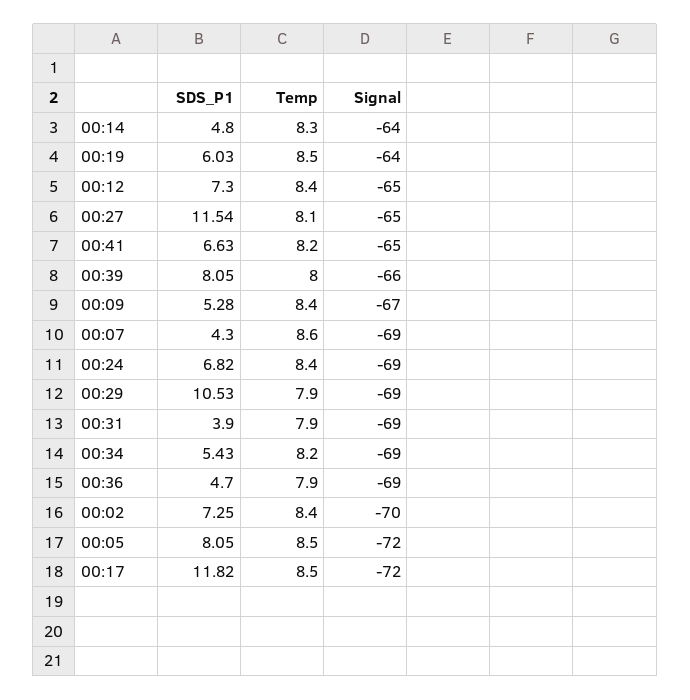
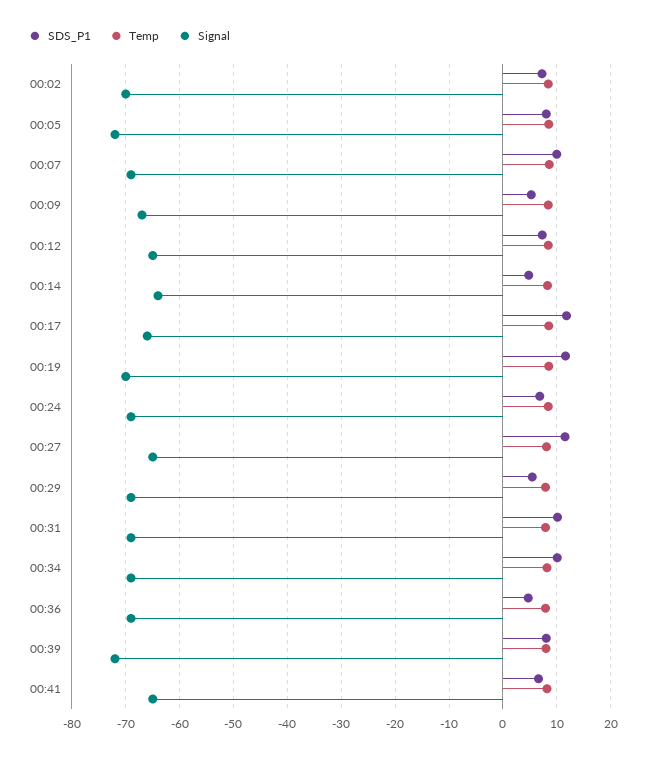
  {
    "SDS_P1": {
      "00:14": 4.8,
-     "00:19": 6.03,
+     "00:19": 12,
      "00:12": 7.3,
      "00:27": 11.54,
      "00:41": 6.63,
      "00:39": 8.05,
      "00:09": 5.28,
-     "00:07": 4.3,
+     "00:07": 10,
      "00:24": 6.82,
-     "00:29": 10.53,
+     "00:29": 6,
-     "00:31": 3.9,
+     "00:31": 10,
-     "00:34": 5.43,
+     "00:34": 10,
      "00:36": 4.7,
      "00:02": 7.25,
      "00:05": 8.05,
      "00:17": 11.82
    },
    "Temp": {
      "00:14": 8.3,
      "00:19": 8.5,
      "00:12": 8.4,
      "00:27": 8.1,
      "00:41": 8.2,
      "00:39": 8,
      "00:09": 8.4,
      "00:07": 8.6,
      "00:24": 8.4,
      "00:29": 7.9,
      "00:31": 7.9,
      "00:34": 8.2,
      "00:36": 7.9,
      "00:02": 8.4,
      "00:05": 8.5,
      "00:17": 8.5
    },
    "Signal": {
      "00:14": -64,
-     "00:19": -64,
+     "00:19": -70,
      "00:12": -65,
      "00:27": -65,
      "00:41": -65,
-     "00:39": -66,
+     "00:39": -72,
      "00:09": -67,
      "00:07": -69,
      "00:24": -69,
      "00:29": -69,
      "00:31": -69,
      "00:34": -69,
      "00:36": -69,
      "00:02": -70,
      "00:05": -72,
-     "00:17": -72
+     "00:17": -66
    }
  }

